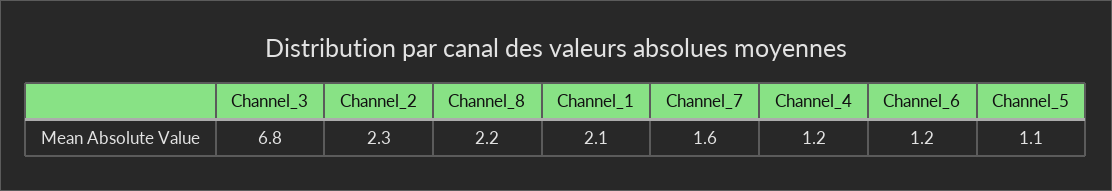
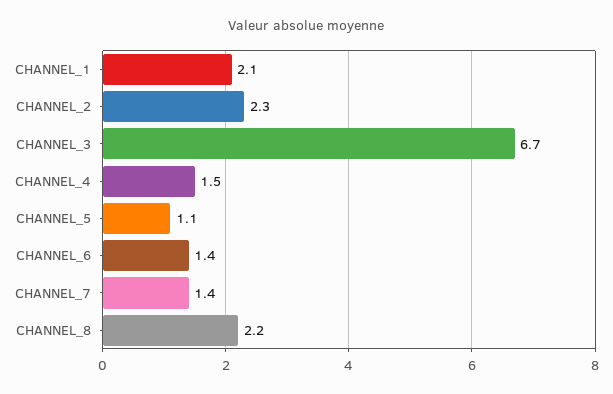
  {
-   "Channel_3": 6.8,
+   "Channel_3": 6.7,
    "Channel_2": 2.3,
    "Channel_8": 2.2,
    "Channel_1": 2.1,
-   "Channel_7": 1.6,
+   "Channel_7": 1.4,
-   "Channel_4": 1.2,
+   "Channel_4": 1.5,
-   "Channel_6": 1.2,
+   "Channel_6": 1.4,
    "Channel_5": 1.1
  }

